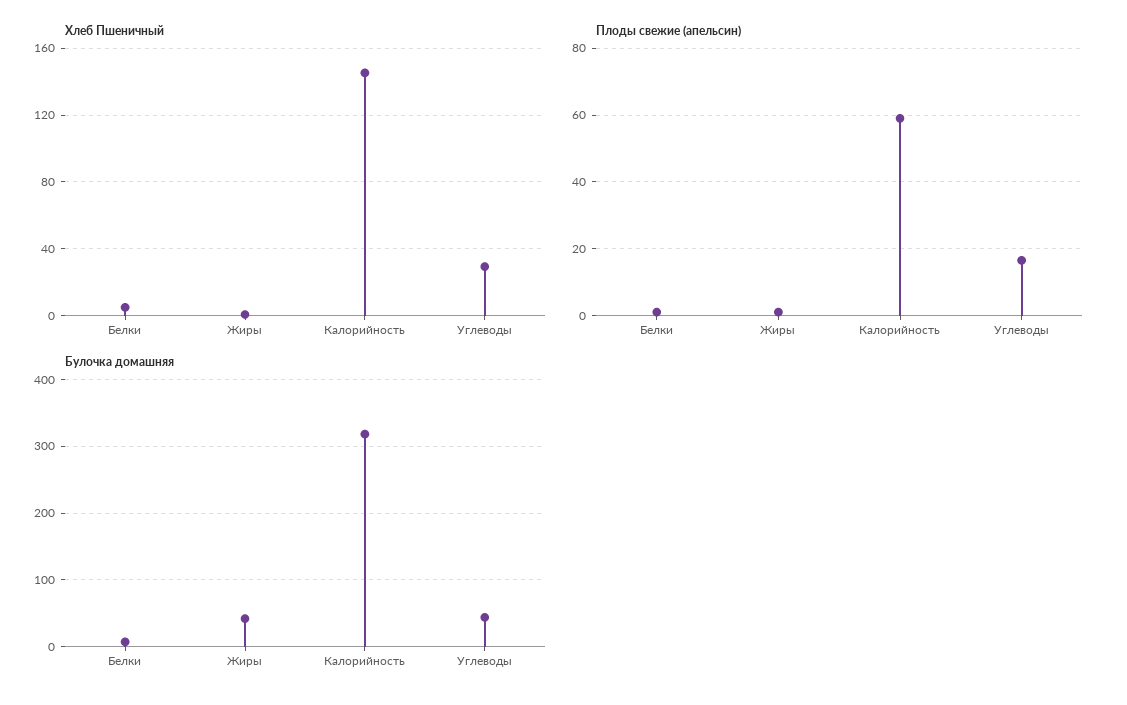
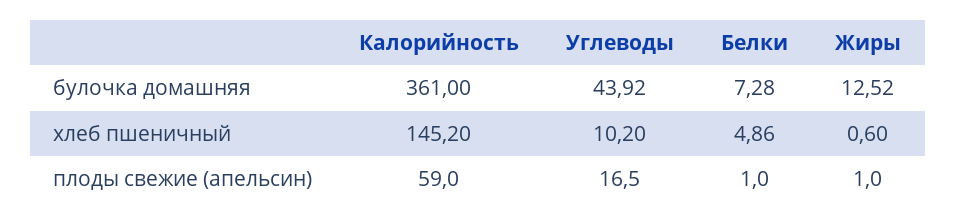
  {
    "Хлеб Пшеничный": {
      "Белки": 4.86,
      "Жиры": 0.6,
      "Калорийность": 145.2,
-     "Углеводы": 30
+     "Углеводы": 10.2
    },
    "Плоды свежие (апельсин)": {
      "Белки": 1,
      "Жиры": 1,
      "Калорийность": 59,
      "Углеводы": 16.5
    },
    "Булочка домашняя": {
      "Белки": 7.28,
-     "Жиры": 40,
+     "Жиры": 12.52,
-     "Калорийность": 320,
+     "Калорийность": 361,
      "Углеводы": 43.92
    }
  }

